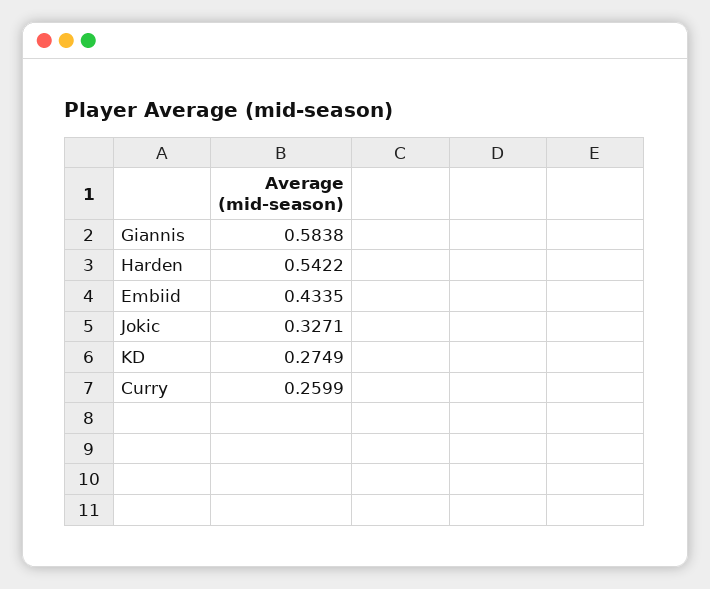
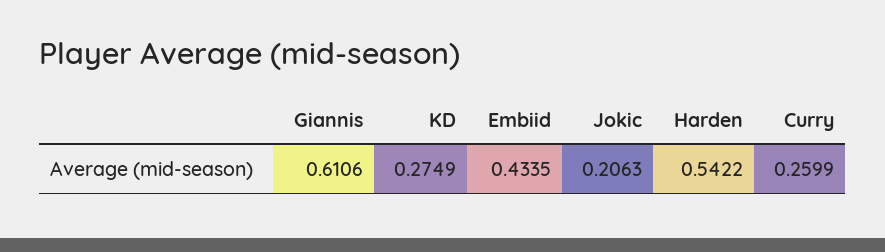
  {
-   "Giannis": 0.5838,
+   "Giannis": 0.6106,
    "Harden": 0.5422,
    "Embiid": 0.4335,
-   "Jokic": 0.3271,
+   "Jokic": 0.2063,
    "KD": 0.2749,
    "Curry": 0.2599
  }

